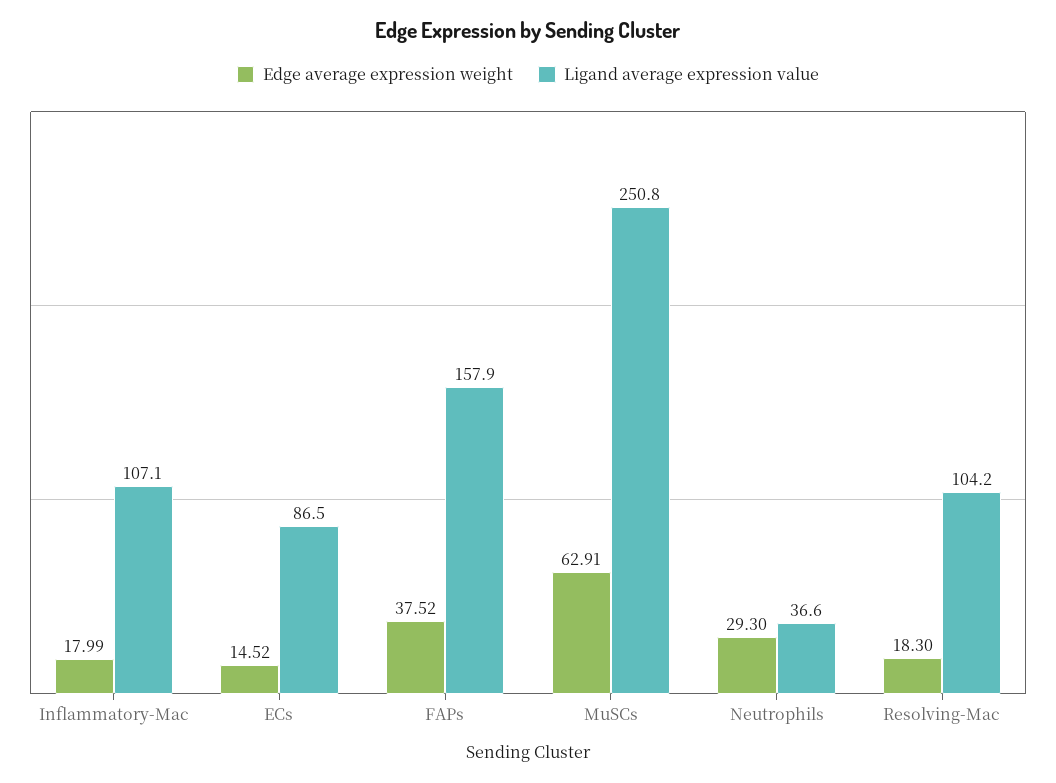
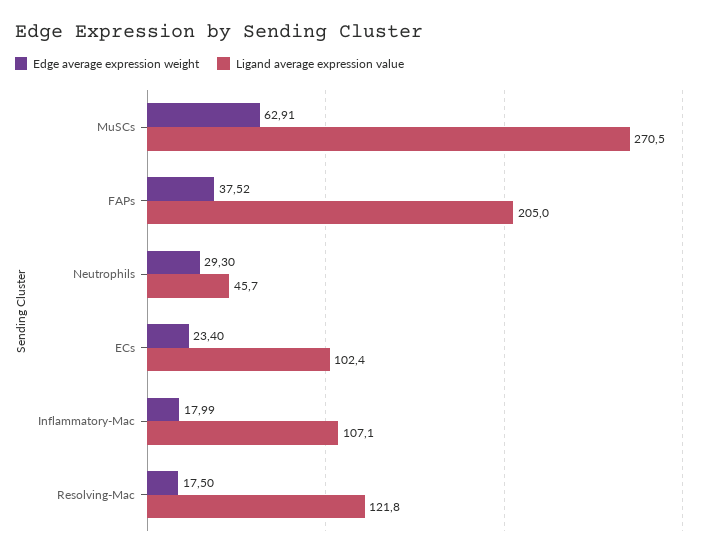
  {
    "Edge average expression weight": {
      "Inflammatory-Mac": 17.99,
-     "ECs": 14.52,
+     "ECs": 23.4,
      "FAPs": 37.52,
      "MuSCs": 62.91,
      "Neutrophils": 29.3,
-     "Resolving-Mac": 18.3
+     "Resolving-Mac": 17.5
    },
    "Ligand average expression value": {
      "Inflammatory-Mac": 107.1,
-     "ECs": 86.5,
+     "ECs": 102.4,
-     "FAPs": 157.9,
+     "FAPs": 205,
-     "MuSCs": 250.8,
+     "MuSCs": 270.5,
-     "Neutrophils": 36.6,
+     "Neutrophils": 45.7,
-     "Resolving-Mac": 104.2
+     "Resolving-Mac": 121.8
    }
  }

